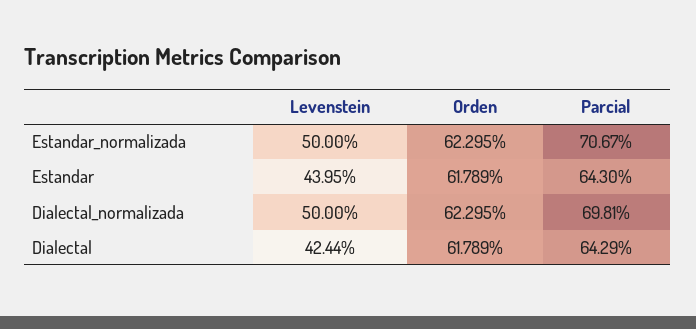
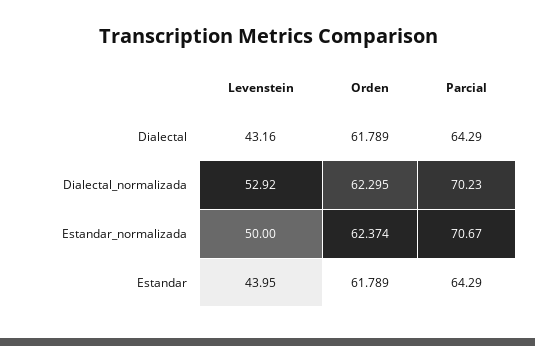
  {
    "Levenstein": {
      "Estandar_normalizada": 50,
      "Estandar": 43.95,
-     "Dialectal_normalizada": 50,
+     "Dialectal_normalizada": 52.92,
-     "Dialectal": 42.44
+     "Dialectal": 43.16
    },
    "Orden": {
-     "Estandar_normalizada": 62.295,
+     "Estandar_normalizada": 62.374,
      "Estandar": 61.789,
      "Dialectal_normalizada": 62.295,
      "Dialectal": 61.789
    },
    "Parcial": {
      "Estandar_normalizada": 70.67,
-     "Estandar": 64.3,
+     "Estandar": 64.29,
-     "Dialectal_normalizada": 69.81,
+     "Dialectal_normalizada": 70.23,
      "Dialectal": 64.29
    }
  }

